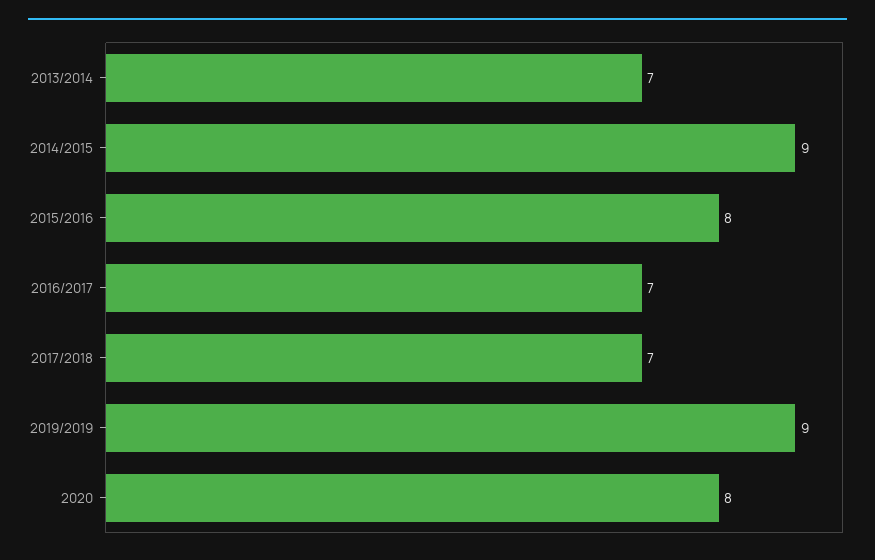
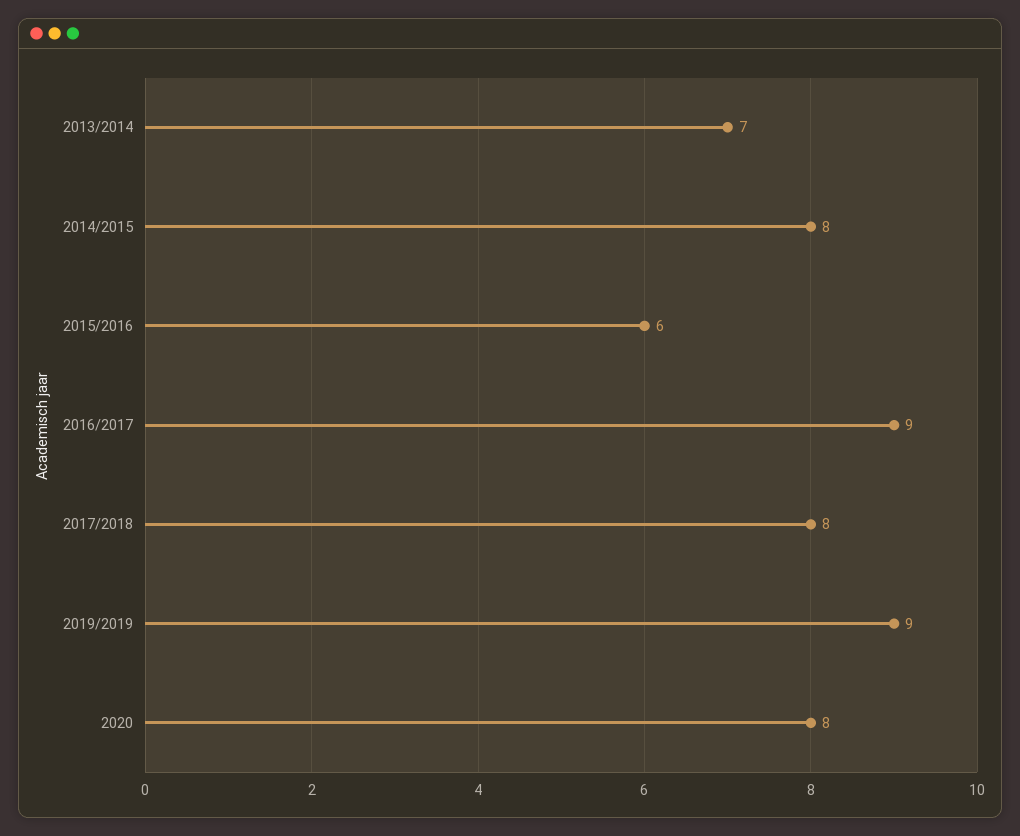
  {
    "2013/2014": 7,
-   "2014/2015": 9,
+   "2014/2015": 8,
-   "2015/2016": 8,
+   "2015/2016": 6,
-   "2016/2017": 7,
+   "2016/2017": 9,
-   "2017/2018": 7,
+   "2017/2018": 8,
    "2019/2019": 9,
    "2020": 8
  }

